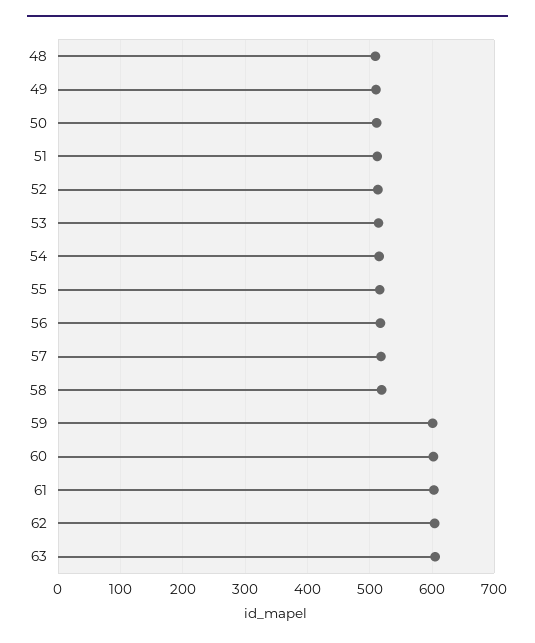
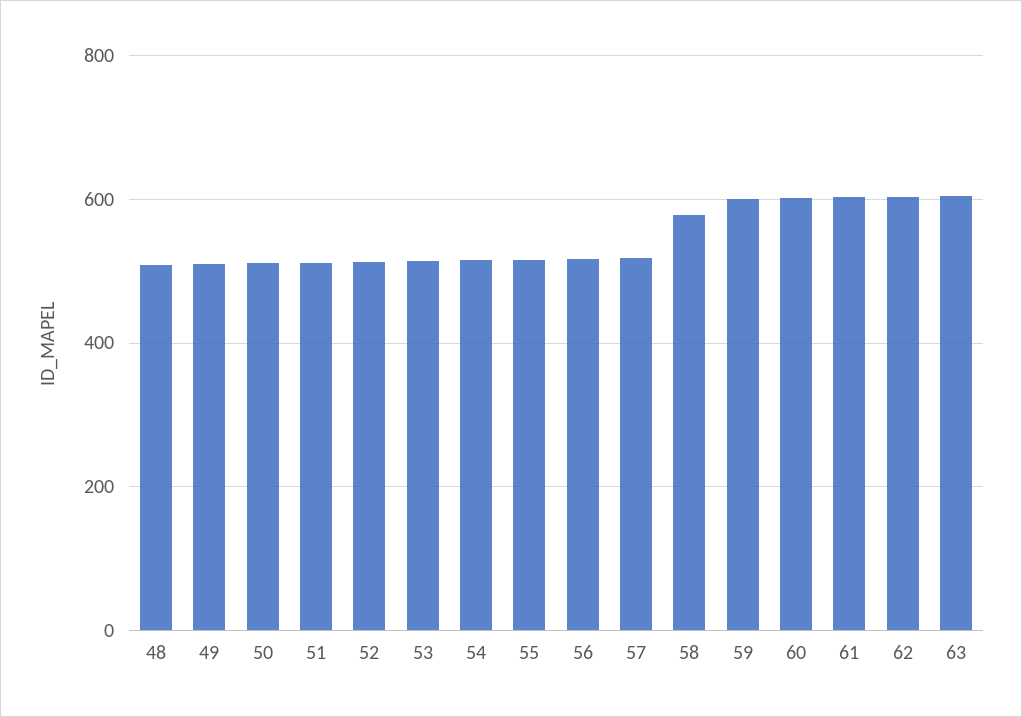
  {
    "48": 510,
    "49": 510,
    "50": 510,
    "51": 510,
    "52": 510,
    "53": 510,
    "54": 520,
    "55": 520,
    "56": 520,
    "57": 520,
-   "58": 520,
+   "58": 580,
    "59": 600,
    "60": 600,
    "61": 600,
    "62": 600,
    "63": 610
  }

